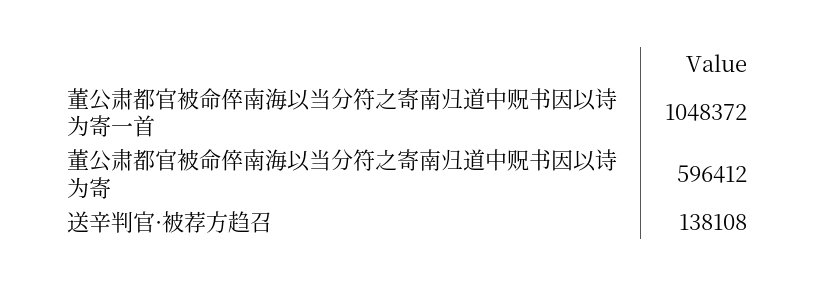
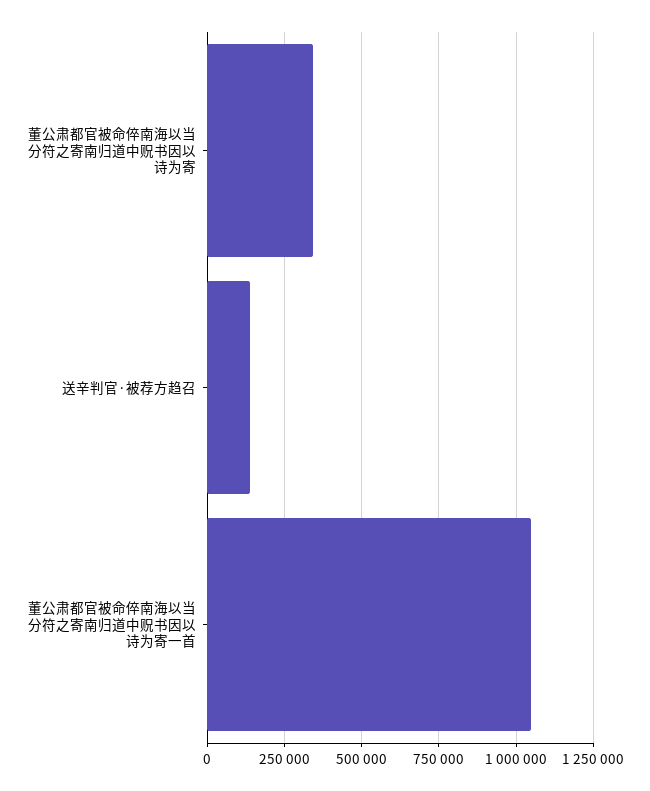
  {
    "董公肃都官被命倅南海以当分符之寄南归道中贶书因以诗为寄一首": 1048372,
-   "董公肃都官被命倅南海以当分符之寄南归道中贶书因以诗为寄": 596412,
+   "董公肃都官被命倅南海以当分符之寄南归道中贶书因以诗为寄": 350000,
    "送辛判官·被荐方趋召": 138108
  }

